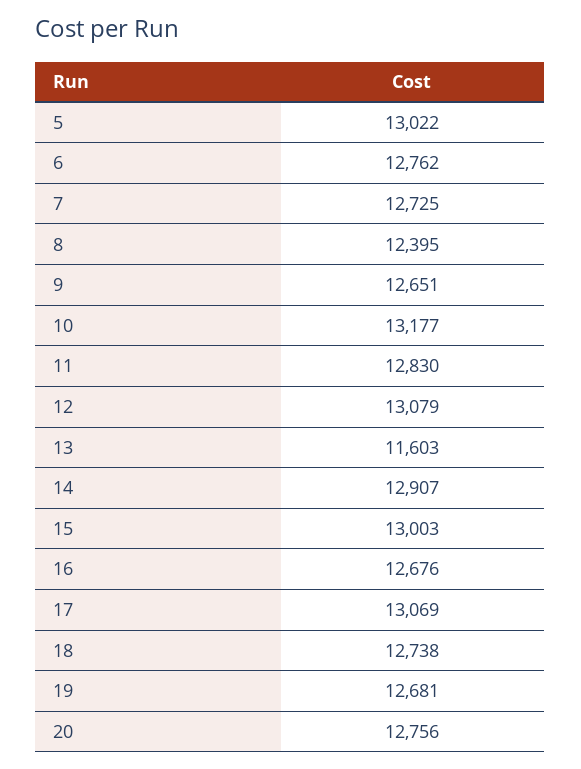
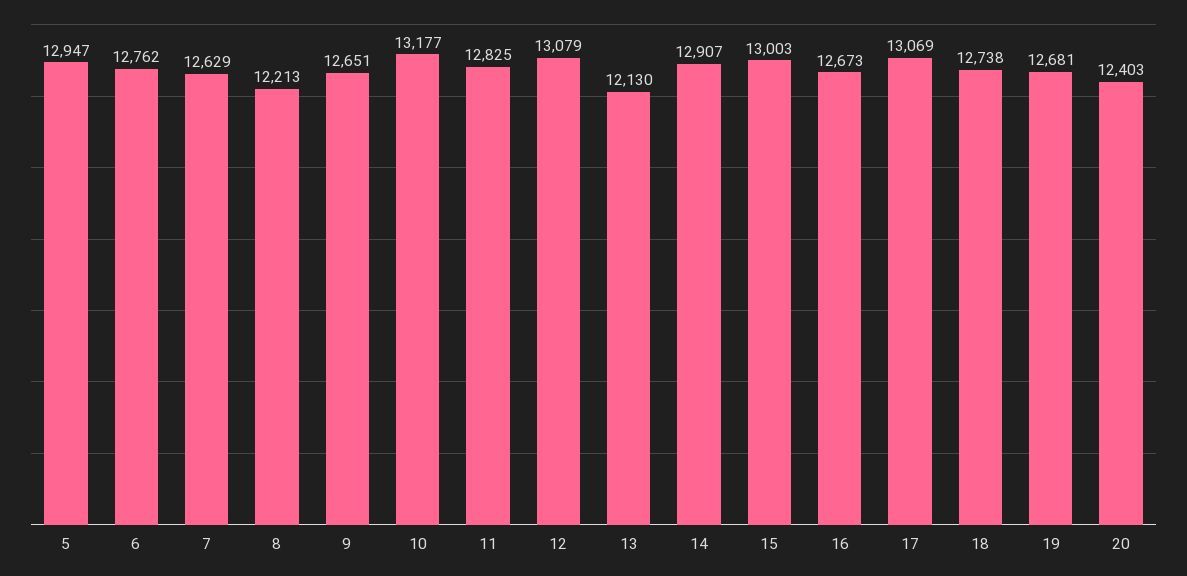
  {
-   "5": 13022,
+   "5": 12947,
    "6": 12762,
-   "7": 12725,
+   "7": 12629,
-   "8": 12395,
+   "8": 12213,
    "9": 12651,
    "10": 13177,
-   "11": 12830,
+   "11": 12825,
    "12": 13079,
-   "13": 11603,
+   "13": 12130,
    "14": 12907,
    "15": 13003,
-   "16": 12676,
+   "16": 12673,
    "17": 13069,
    "18": 12738,
    "19": 12681,
-   "20": 12756
+   "20": 12403
  }

